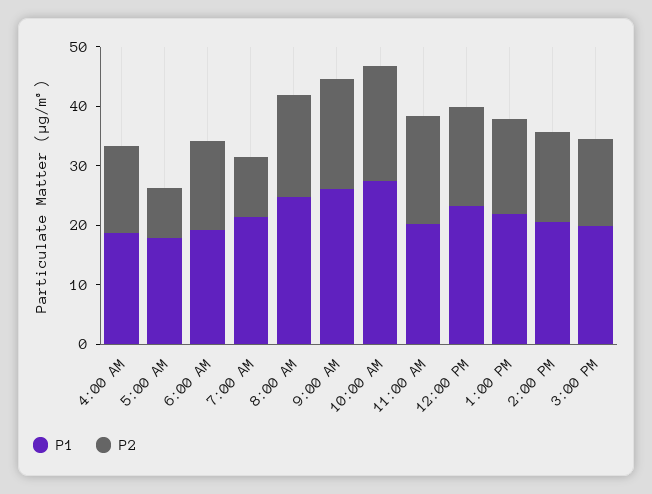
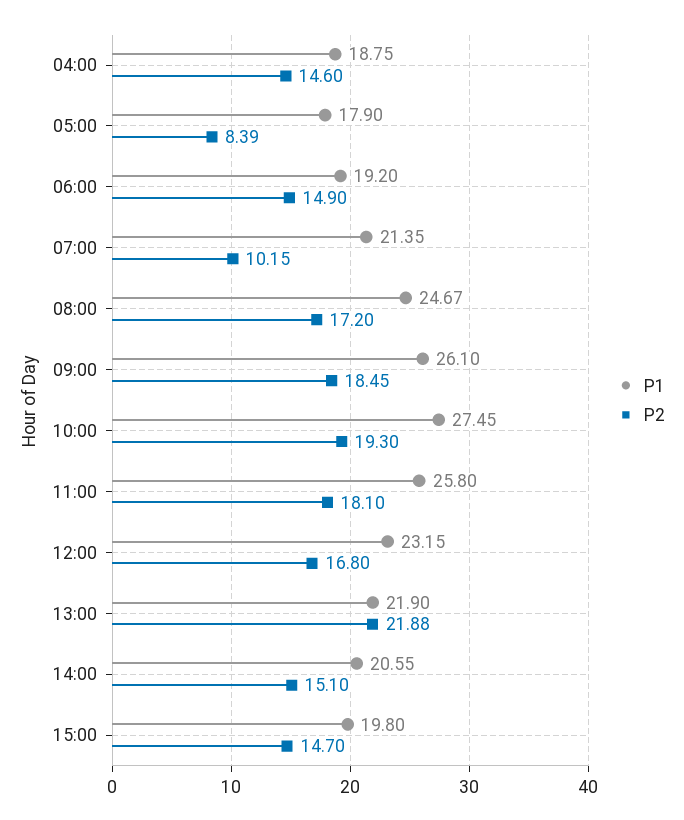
  {
    "P1": {
      "4:00 AM": 18.75,
      "5:00 AM": 17.9,
      "6:00 AM": 19.2,
      "7:00 AM": 21.35,
      "8:00 AM": 24.67,
      "9:00 AM": 26.1,
      "10:00 AM": 27.45,
-     "11:00 AM": 20,
+     "11:00 AM": 25.8,
      "12:00 PM": 23.15,
      "1:00 PM": 21.9,
      "2:00 PM": 20.55,
      "3:00 PM": 19.8
    },
    "P2": {
      "4:00 AM": 14.6,
      "5:00 AM": 8.39,
      "6:00 AM": 14.9,
      "7:00 AM": 10.15,
      "8:00 AM": 17.2,
      "9:00 AM": 18.45,
      "10:00 AM": 19.3,
      "11:00 AM": 18.1,
      "12:00 PM": 16.8,
-     "1:00 PM": 16,
+     "1:00 PM": 21.88,
      "2:00 PM": 15.1,
      "3:00 PM": 14.7
    }
  }

